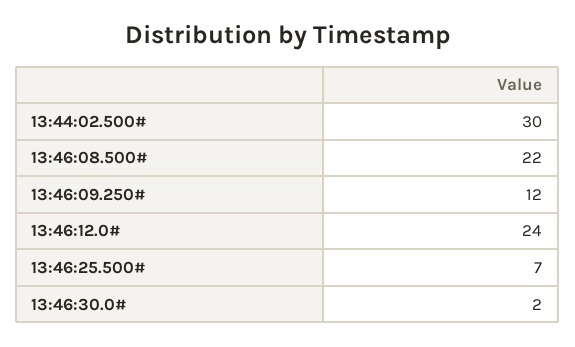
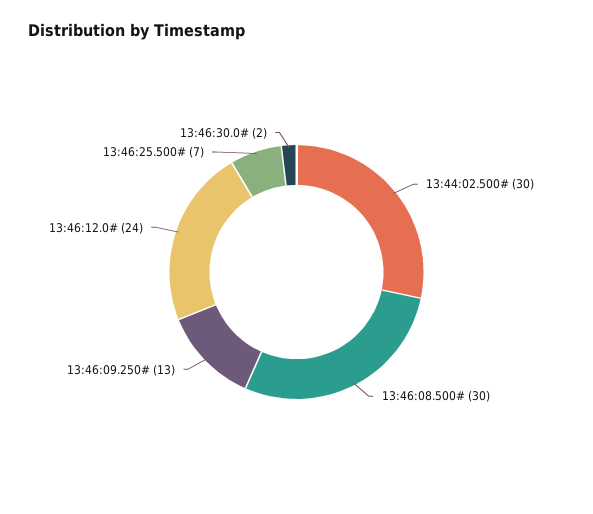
  {
    "13:44:02.500#": 30,
-   "13:46:08.500#": 22,
+   "13:46:08.500#": 30,
-   "13:46:09.250#": 12,
+   "13:46:09.250#": 13,
    "13:46:12.0#": 24,
    "13:46:25.500#": 7,
    "13:46:30.0#": 2
  }

